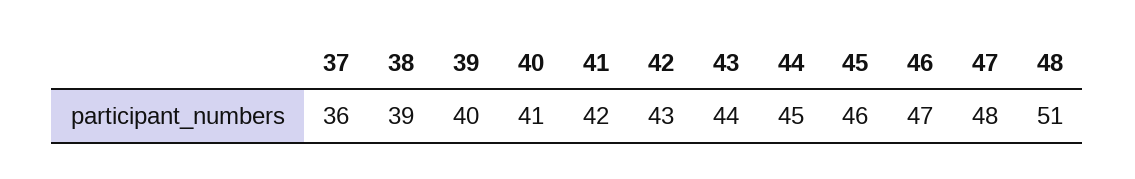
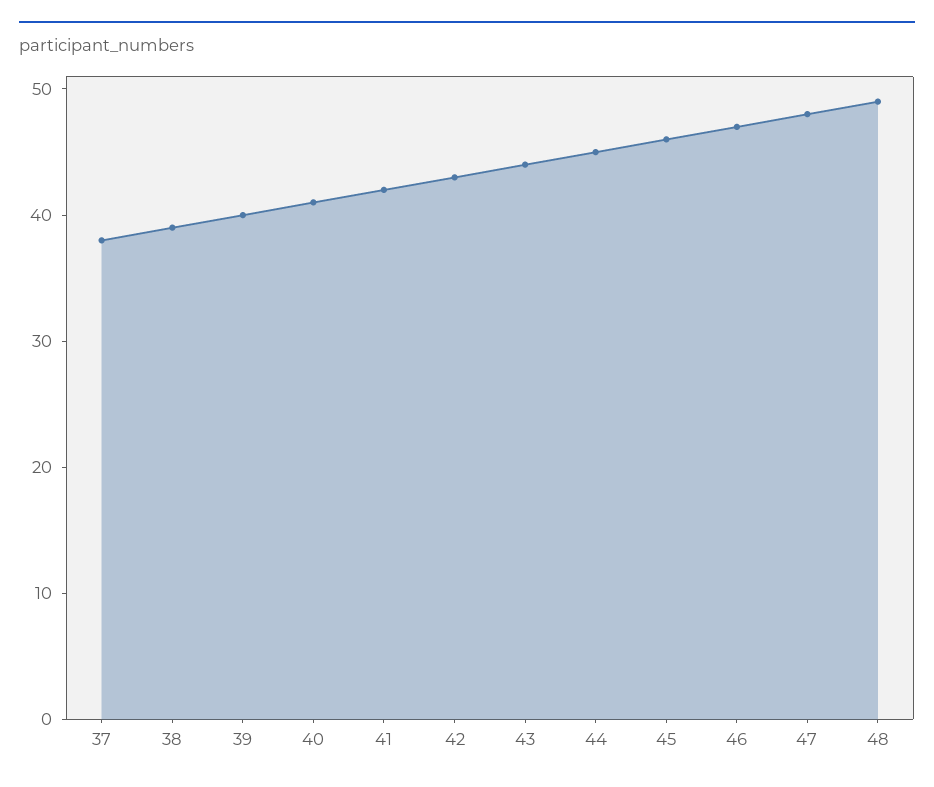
  {
-   "37": 36,
+   "37": 38,
    "38": 39,
    "39": 40,
    "40": 41,
    "41": 42,
    "42": 43,
    "43": 44,
    "44": 45,
    "45": 46,
    "46": 47,
    "47": 48,
-   "48": 51
+   "48": 49
  }

